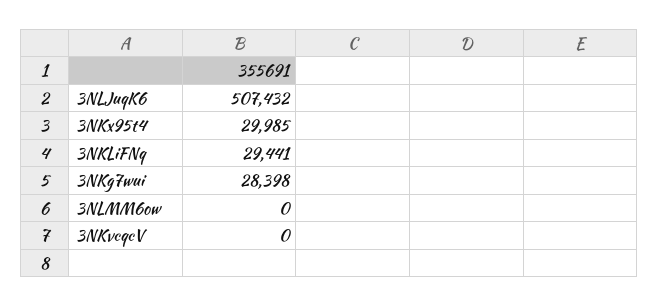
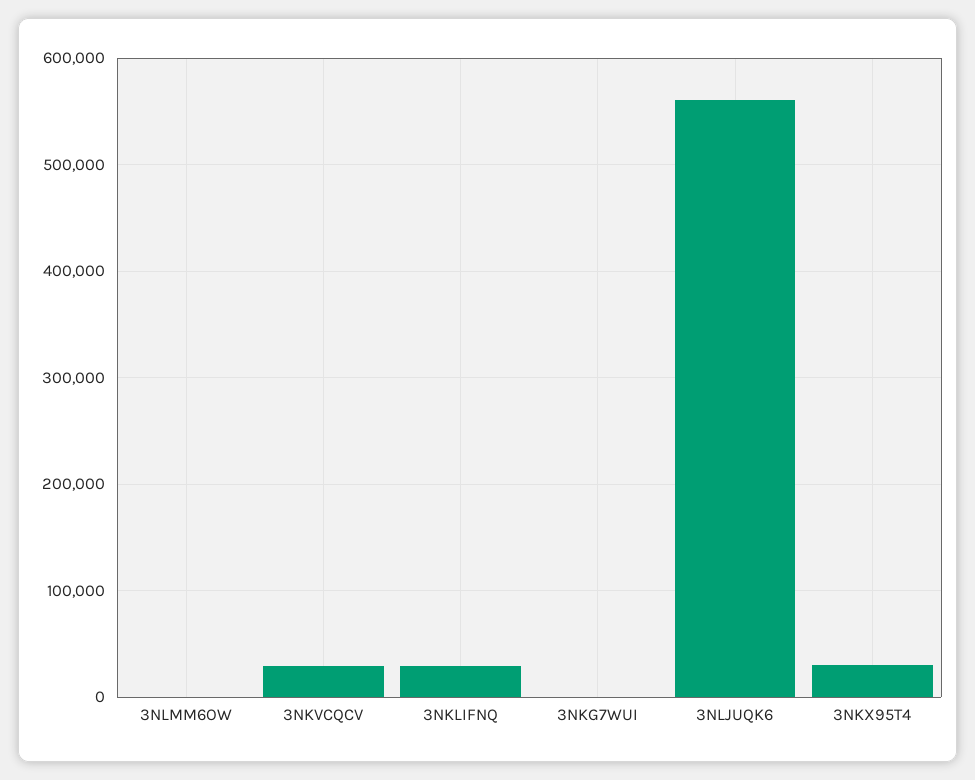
  {
-   "3NLJuqK6": 507432,
+   "3NLJuqK6": 560000,
    "3NKx95t4": 29985,
    "3NKLiFNq": 29441,
-   "3NKg7wui": 28398,
+   "3NKg7wui": 0,
    "3NLMM6ow": 0,
-   "3NKvcqcV": 0
+   "3NKvcqcV": 30000
  }

